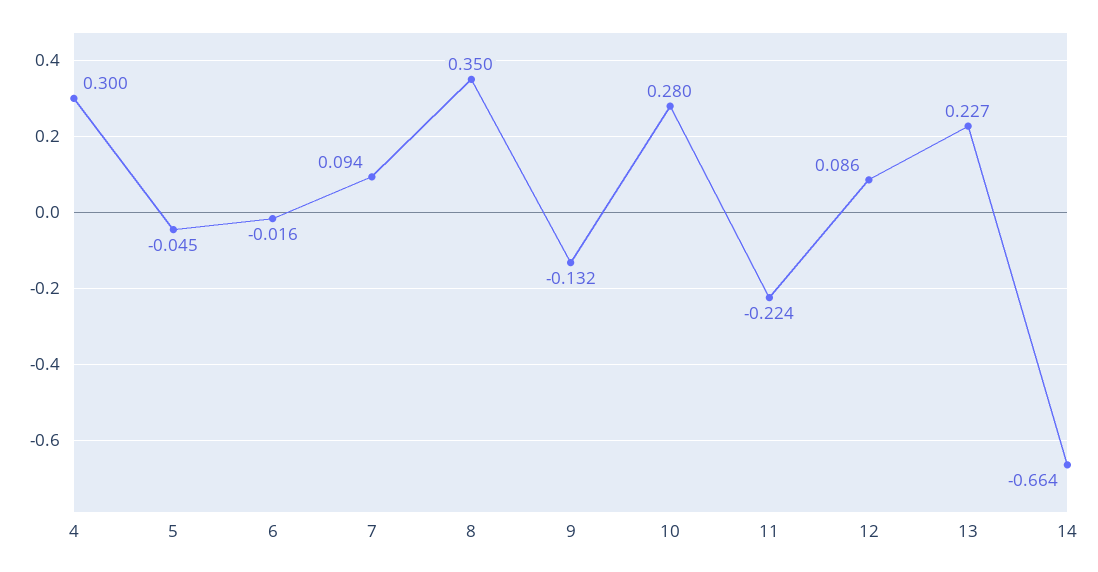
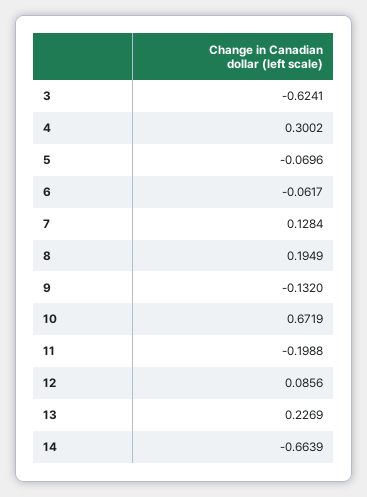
  {
    "4": 0.3002,
-   "5": -0.045,
+   "5": -0.0696,
-   "6": -0.016,
+   "6": -0.0617,
-   "7": 0.094,
+   "7": 0.1284,
-   "8": 0.35,
+   "8": 0.1949,
    "9": -0.132,
-   "10": 0.28,
+   "10": 0.6719,
-   "11": -0.224,
+   "11": -0.1988,
    "12": 0.0856,
    "13": 0.2269,
-   "14": -0.6639
+   "14": -0.6639,
+   "3": -0.6241
  }

